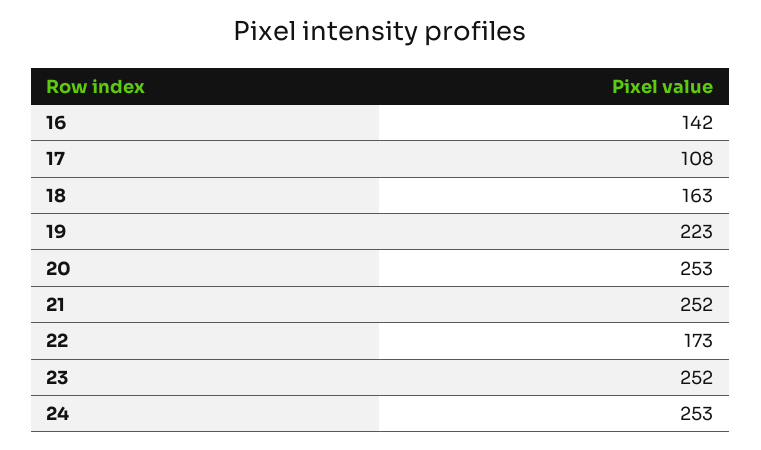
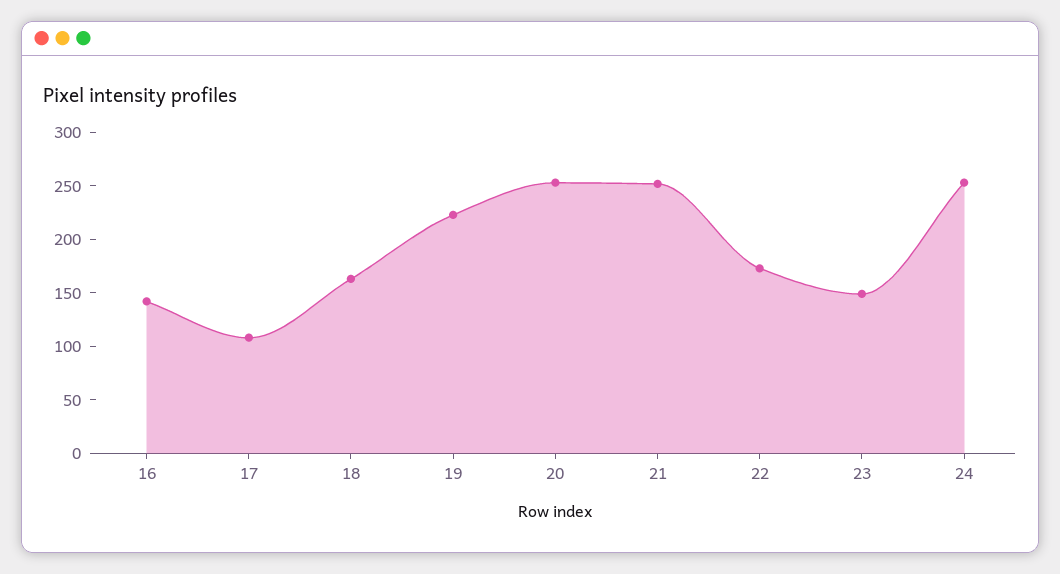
  {
    "16": 142,
    "17": 108,
    "18": 163,
    "19": 223,
    "20": 253,
    "21": 252,
    "22": 173,
-   "23": 252,
+   "23": 150,
    "24": 253
  }

